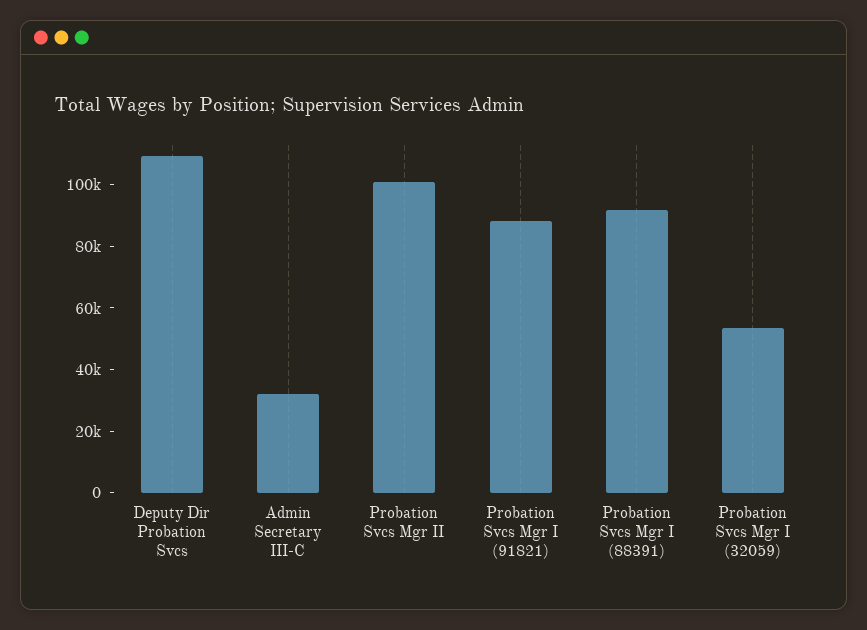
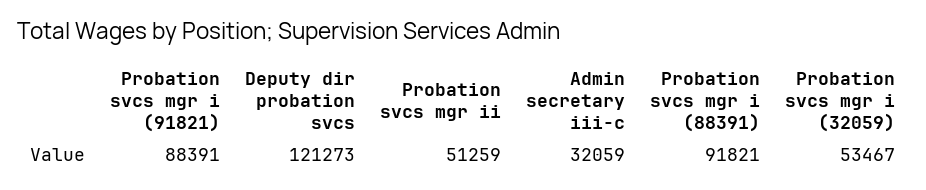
  {
-   "Deputy Dir Probation Svcs": 110000,
+   "Deputy Dir Probation Svcs": 121273,
    "Admin Secretary III-C": 32059,
-   "Probation Svcs Mgr II": 100000,
+   "Probation Svcs Mgr II": 51259,
    "Probation Svcs Mgr I (91821)": 88391,
    "Probation Svcs Mgr I (88391)": 91821,
    "Probation Svcs Mgr I (32059)": 53467
  }

